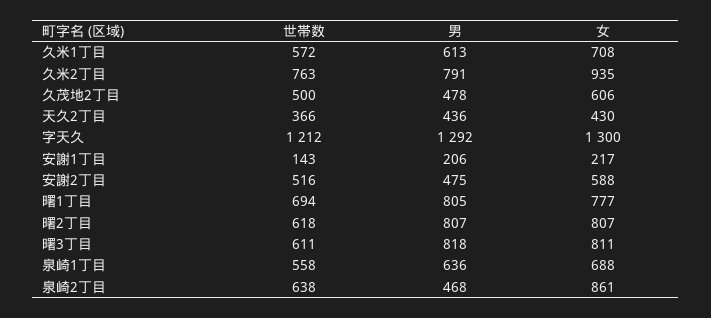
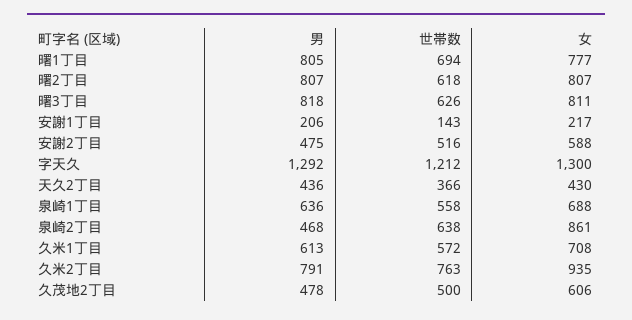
  {
    "世帯数": {
      "久米1丁目": 572,
      "久米2丁目": 763,
      "久茂地2丁目": 500,
      "天久2丁目": 366,
      "字天久": 1212,
      "安謝1丁目": 143,
      "安謝2丁目": 516,
      "曙1丁目": 694,
      "曙2丁目": 618,
-     "曙3丁目": 611,
+     "曙3丁目": 626,
      "泉崎1丁目": 558,
      "泉崎2丁目": 638
    },
    "男": {
      "久米1丁目": 613,
      "久米2丁目": 791,
      "久茂地2丁目": 478,
      "天久2丁目": 436,
      "字天久": 1292,
      "安謝1丁目": 206,
      "安謝2丁目": 475,
      "曙1丁目": 805,
      "曙2丁目": 807,
      "曙3丁目": 818,
      "泉崎1丁目": 636,
      "泉崎2丁目": 468
    },
    "女": {
      "久米1丁目": 708,
      "久米2丁目": 935,
      "久茂地2丁目": 606,
      "天久2丁目": 430,
      "字天久": 1300,
      "安謝1丁目": 217,
      "安謝2丁目": 588,
      "曙1丁目": 777,
      "曙2丁目": 807,
      "曙3丁目": 811,
      "泉崎1丁目": 688,
      "泉崎2丁目": 861
    }
  }

